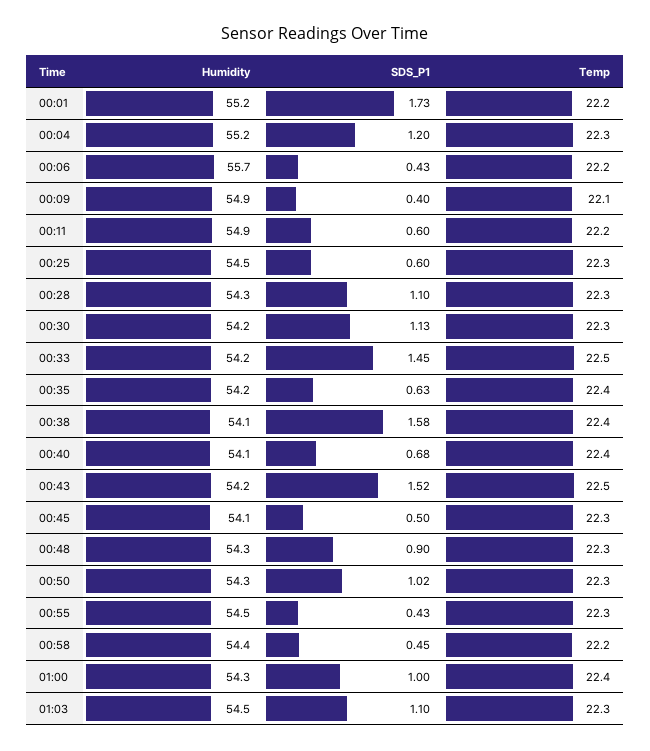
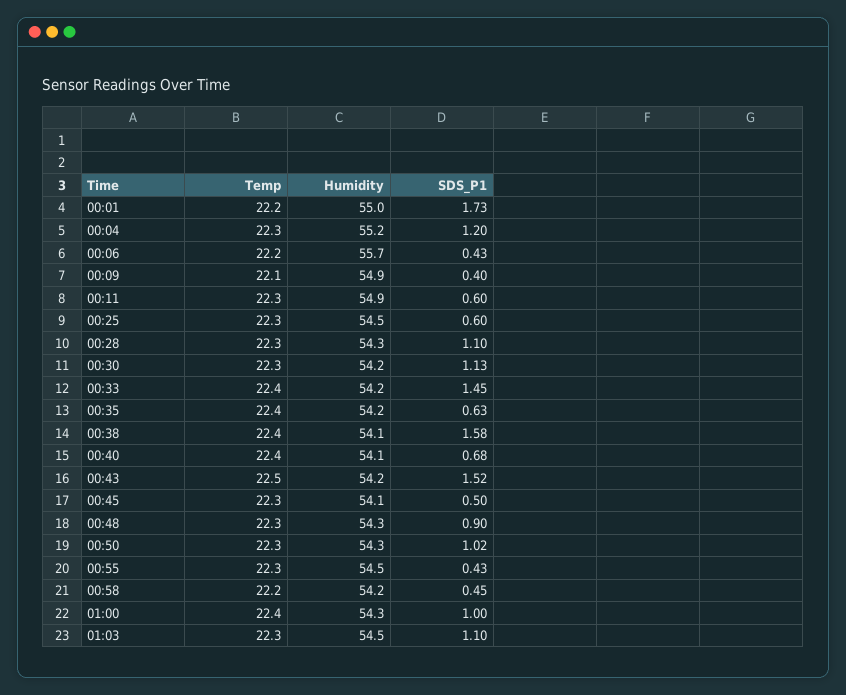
  {
    "Humidity": {
-     "00:01": 55.2,
+     "00:01": 55,
      "00:04": 55.2,
      "00:06": 55.7,
      "00:09": 54.9,
      "00:11": 54.9,
      "00:25": 54.5,
      "00:28": 54.3,
      "00:30": 54.2,
      "00:33": 54.2,
      "00:35": 54.2,
      "00:38": 54.1,
      "00:40": 54.1,
      "00:43": 54.2,
      "00:45": 54.1,
      "00:48": 54.3,
      "00:50": 54.3,
      "00:55": 54.5,
-     "00:58": 54.4,
+     "00:58": 54.2,
      "01:00": 54.3,
      "01:03": 54.5
    },
    "SDS_P1": {
      "00:01": 1.73,
      "00:04": 1.2,
      "00:06": 0.43,
      "00:09": 0.4,
      "00:11": 0.6,
      "00:25": 0.6,
      "00:28": 1.1,
      "00:30": 1.13,
      "00:33": 1.45,
      "00:35": 0.63,
      "00:38": 1.58,
      "00:40": 0.68,
      "00:43": 1.52,
      "00:45": 0.5,
      "00:48": 0.9,
      "00:50": 1.02,
      "00:55": 0.43,
      "00:58": 0.45,
      "01:00": 1,
      "01:03": 1.1
    },
    "Temp": {
      "00:01": 22.2,
      "00:04": 22.3,
      "00:06": 22.2,
      "00:09": 22.1,
-     "00:11": 22.2,
+     "00:11": 22.3,
      "00:25": 22.3,
      "00:28": 22.3,
      "00:30": 22.3,
-     "00:33": 22.5,
+     "00:33": 22.4,
      "00:35": 22.4,
      "00:38": 22.4,
      "00:40": 22.4,
      "00:43": 22.5,
      "00:45": 22.3,
      "00:48": 22.3,
      "00:50": 22.3,
      "00:55": 22.3,
      "00:58": 22.2,
      "01:00": 22.4,
      "01:03": 22.3
    }
  }

